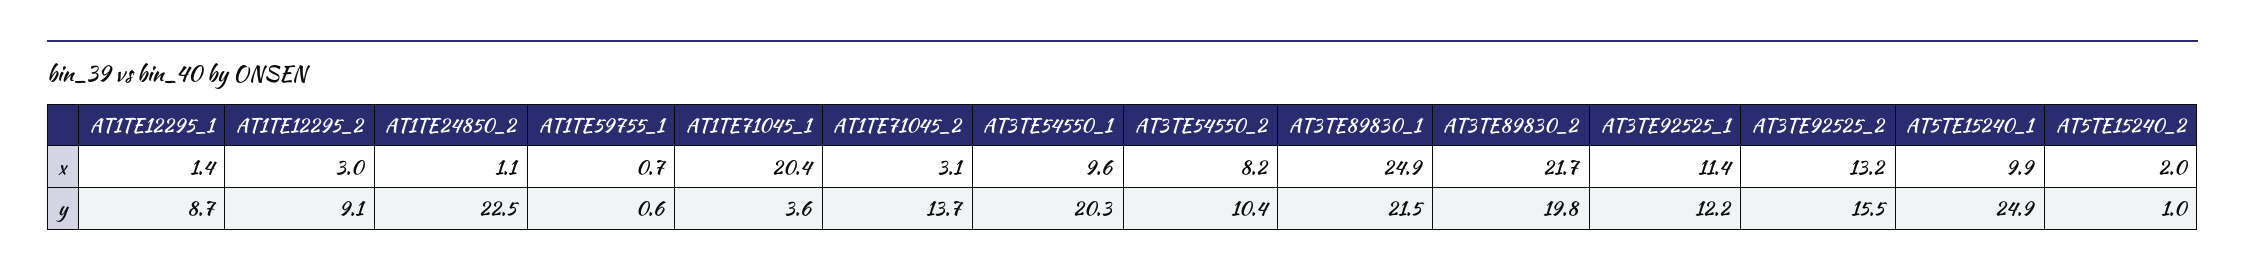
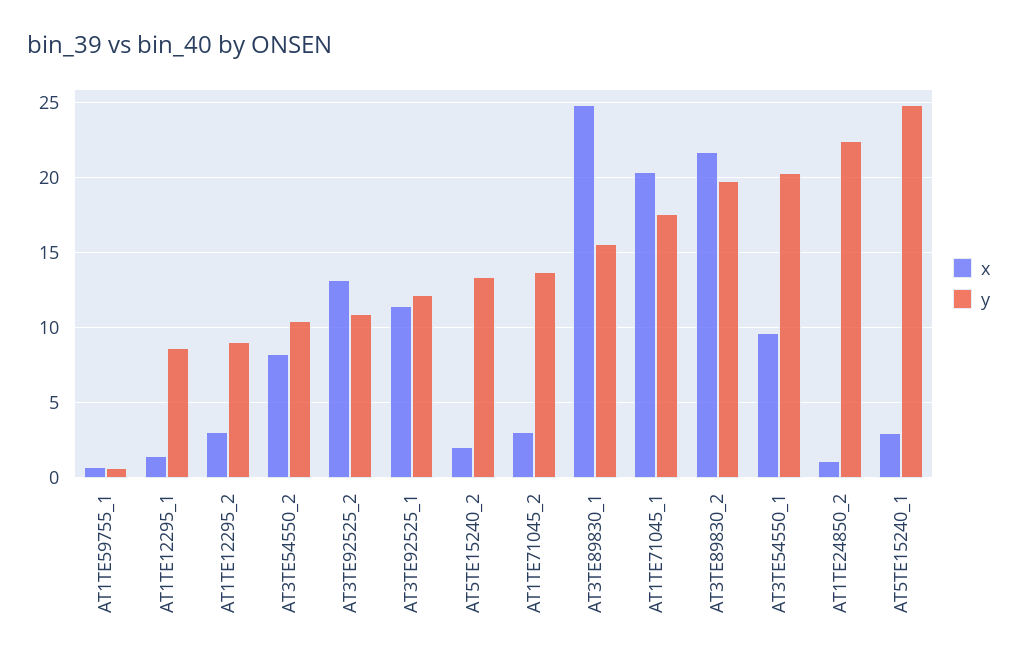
  {
    "x": {
      "AT1TE12295_1": 1.4,
      "AT1TE12295_2": 3,
      "AT1TE24850_2": 1.1,
      "AT1TE59755_1": 0.7,
      "AT1TE71045_1": 20.4,
      "AT1TE71045_2": 3.1,
      "AT3TE54550_1": 9.6,
      "AT3TE54550_2": 8.2,
      "AT3TE89830_1": 24.9,
      "AT3TE89830_2": 21.7,
      "AT3TE92525_1": 11.4,
      "AT3TE92525_2": 13.2,
-     "AT5TE15240_1": 9.9,
+     "AT5TE15240_1": 3,
      "AT5TE15240_2": 2
    },
    "y": {
      "AT1TE12295_1": 8.7,
      "AT1TE12295_2": 9.1,
      "AT1TE24850_2": 22.5,
      "AT1TE59755_1": 0.6,
-     "AT1TE71045_1": 3.6,
+     "AT1TE71045_1": 17.5,
      "AT1TE71045_2": 13.7,
      "AT3TE54550_1": 20.3,
      "AT3TE54550_2": 10.4,
-     "AT3TE89830_1": 21.5,
+     "AT3TE89830_1": 15.5,
      "AT3TE89830_2": 19.8,
      "AT3TE92525_1": 12.2,
-     "AT3TE92525_2": 15.5,
+     "AT3TE92525_2": 11,
      "AT5TE15240_1": 24.9,
-     "AT5TE15240_2": 1
+     "AT5TE15240_2": 13.5
    }
  }

